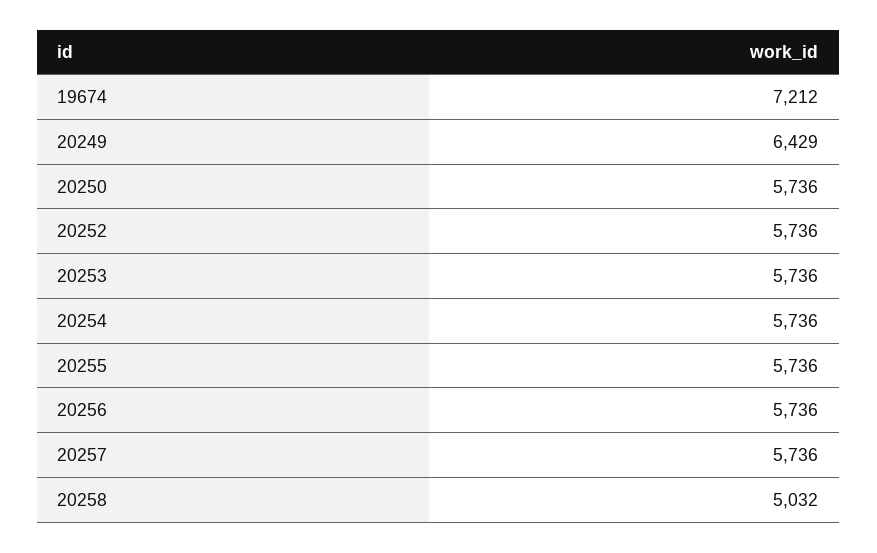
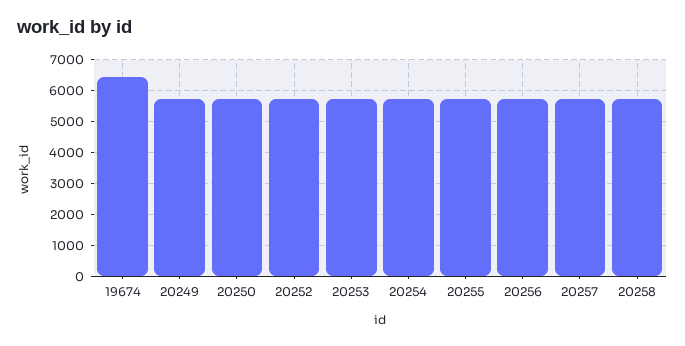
  {
-   "19674": 7212,
+   "19674": 6400,
-   "20249": 6429,
+   "20249": 5800,
    "20250": 5736,
    "20252": 5736,
    "20253": 5736,
    "20254": 5736,
    "20255": 5736,
    "20256": 5736,
    "20257": 5736,
-   "20258": 5032
+   "20258": 5800
  }

